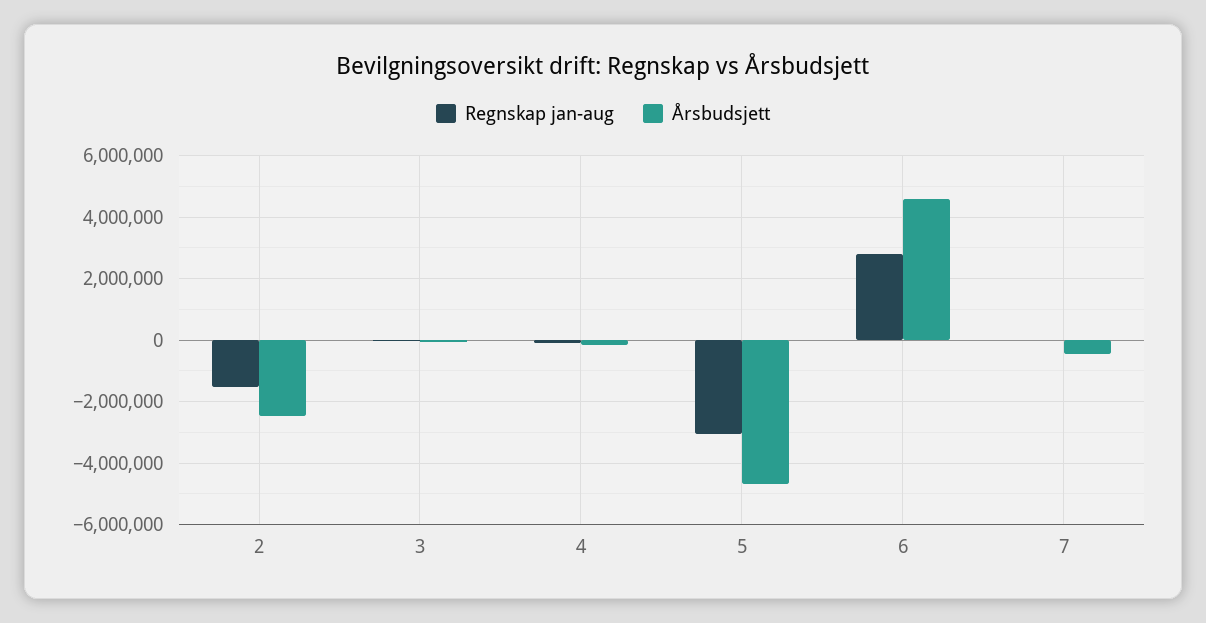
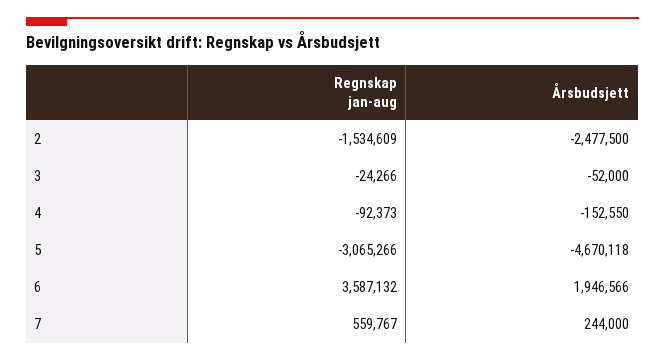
  {
    "Regnskap jan-aug": {
      "2": -1534609,
      "3": -24266,
      "4": -92373,
      "5": -3065266,
-     "6": 2800000,
+     "6": 3587132,
-     "7": 0
+     "7": 559767
    },
    "Årsbudsjett": {
      "2": -2477500,
      "3": -52000,
      "4": -152550,
      "5": -4670118,
-     "6": 4600000,
+     "6": 1946566,
-     "7": -400000
+     "7": 244000
    }
  }

